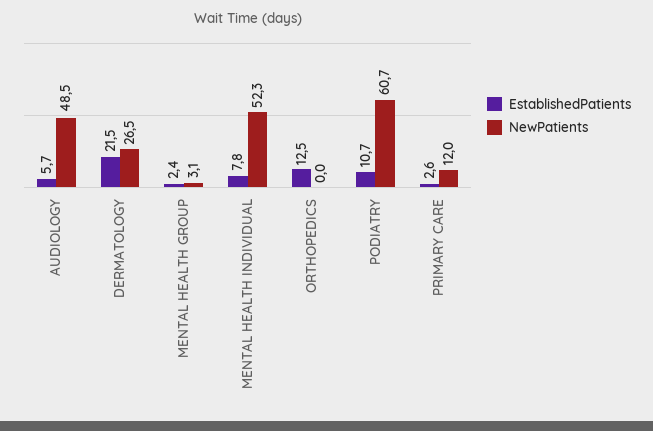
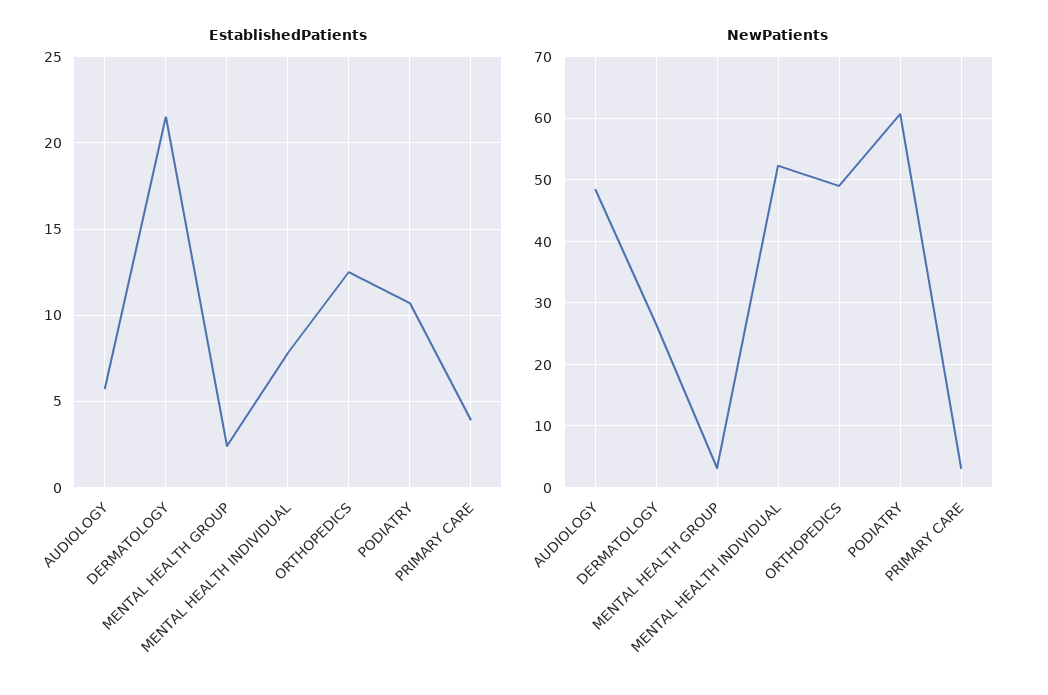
  {
    "EstablishedPatients": {
      "AUDIOLOGY": 5.7,
      "DERMATOLOGY": 21.5,
      "MENTAL HEALTH GROUP": 2.4,
      "MENTAL HEALTH INDIVIDUAL": 7.8,
      "ORTHOPEDICS": 12.5,
      "PODIATRY": 10.7,
-     "PRIMARY CARE": 2.6
+     "PRIMARY CARE": 4
    },
    "NewPatients": {
      "AUDIOLOGY": 48.5,
      "DERMATOLOGY": 26.5,
      "MENTAL HEALTH GROUP": 3.1,
      "MENTAL HEALTH INDIVIDUAL": 52.3,
-     "ORTHOPEDICS": 0,
+     "ORTHOPEDICS": 49,
      "PODIATRY": 60.7,
-     "PRIMARY CARE": 12
+     "PRIMARY CARE": 3
    }
  }

